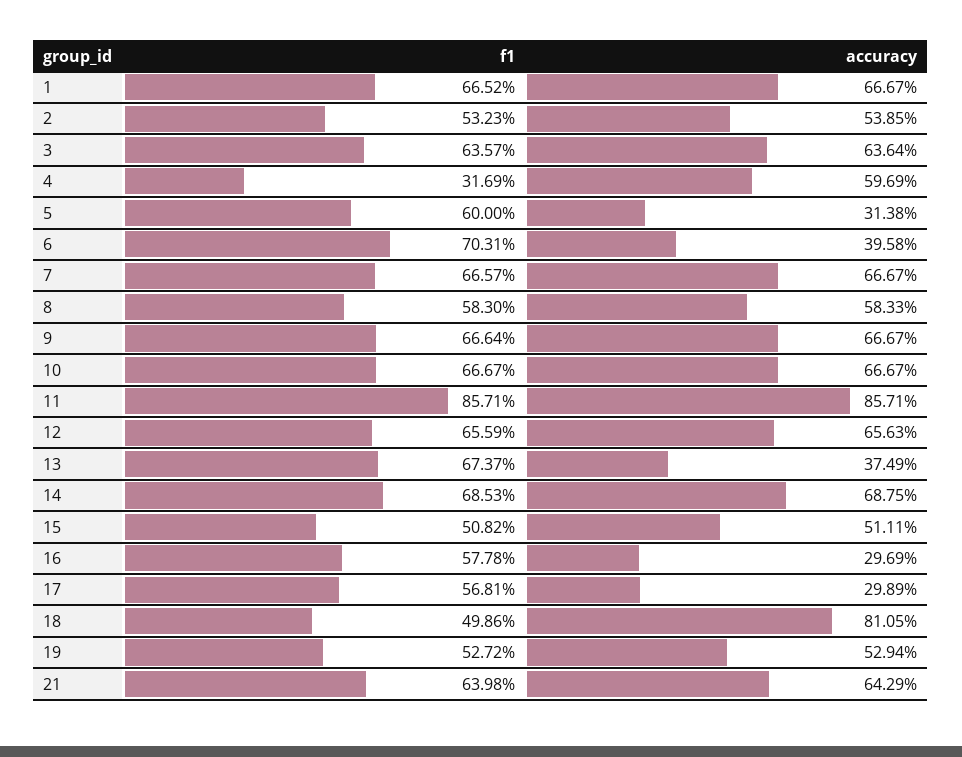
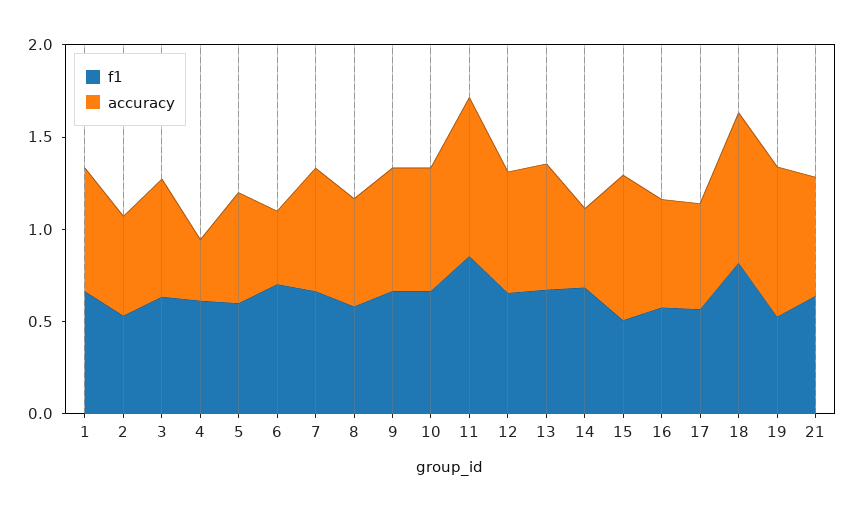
  {
    "f1": {
      "1": 0.6652,
      "2": 0.5323,
      "3": 0.6357,
-     "4": 0.3169,
+     "4": 0.6,
      "5": 0.6,
      "6": 0.7031,
      "7": 0.6657,
      "8": 0.583,
      "9": 0.6664,
      "10": 0.6667,
      "11": 0.8571,
      "12": 0.6559,
      "13": 0.6737,
      "14": 0.6853,
      "15": 0.5082,
      "16": 0.5778,
      "17": 0.5681,
-     "18": 0.4986,
+     "18": 0.8,
      "19": 0.5272,
      "21": 0.6398
    },
    "accuracy": {
      "1": 0.6667,
      "2": 0.5385,
      "3": 0.6364,
-     "4": 0.5969,
+     "4": 0.3,
-     "5": 0.3138,
+     "5": 0.6,
      "6": 0.3958,
      "7": 0.6667,
      "8": 0.5833,
      "9": 0.6667,
      "10": 0.6667,
      "11": 0.8571,
      "12": 0.6563,
-     "13": 0.3749,
+     "13": 0.7,
-     "14": 0.6875,
+     "14": 0.4,
-     "15": 0.5111,
+     "15": 0.8,
-     "16": 0.2969,
+     "16": 0.6,
-     "17": 0.2989,
+     "17": 0.6,
      "18": 0.8105,
-     "19": 0.5294,
+     "19": 0.8,
      "21": 0.6429
    }
  }

